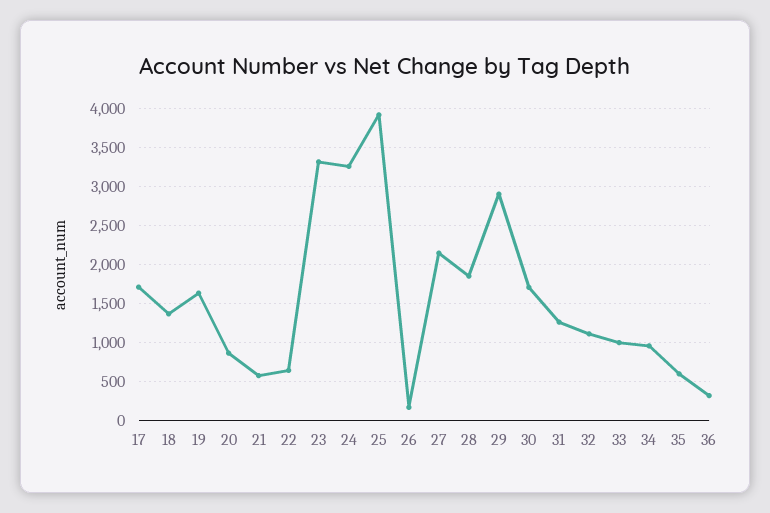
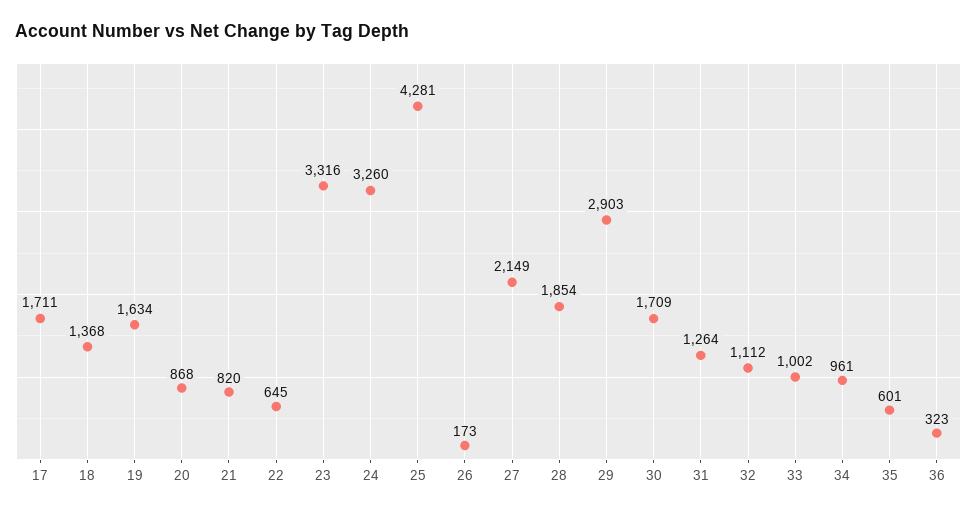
  {
    "17": 1711,
    "18": 1368,
    "19": 1634,
    "20": 868,
-   "21": 600,
+   "21": 820,
    "22": 645,
    "23": 3316,
    "24": 3260,
-   "25": 3900,
+   "25": 4281,
    "26": 173,
    "27": 2149,
    "28": 1854,
    "29": 2903,
    "30": 1709,
    "31": 1264,
    "32": 1112,
    "33": 1002,
    "34": 961,
    "35": 601,
    "36": 323
  }

